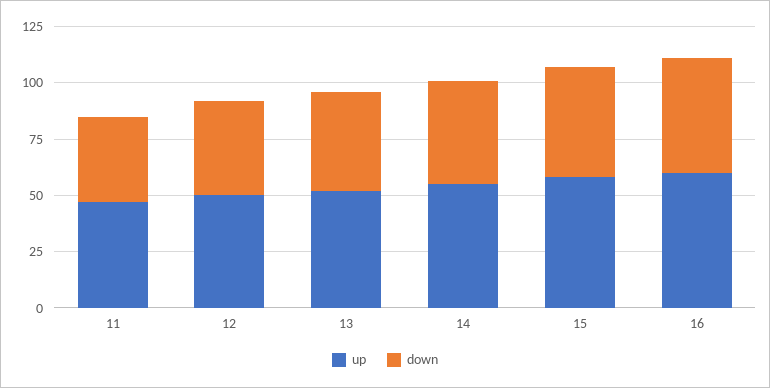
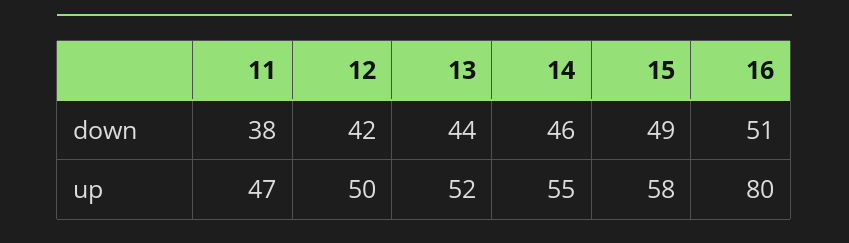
  {
    "up": {
      "11": 47,
      "12": 50,
      "13": 52,
      "14": 55,
      "15": 58,
-     "16": 60
+     "16": 80
    },
    "down": {
      "11": 38,
      "12": 42,
      "13": 44,
      "14": 46,
      "15": 49,
      "16": 51
    }
  }

